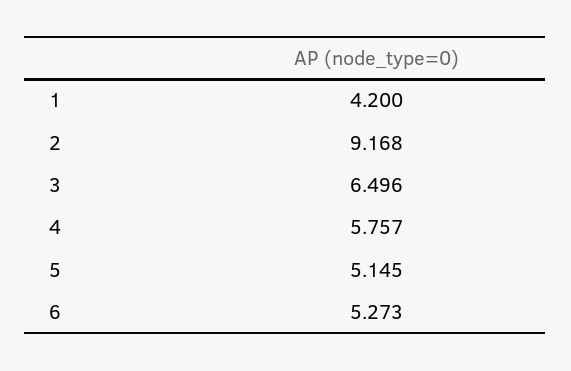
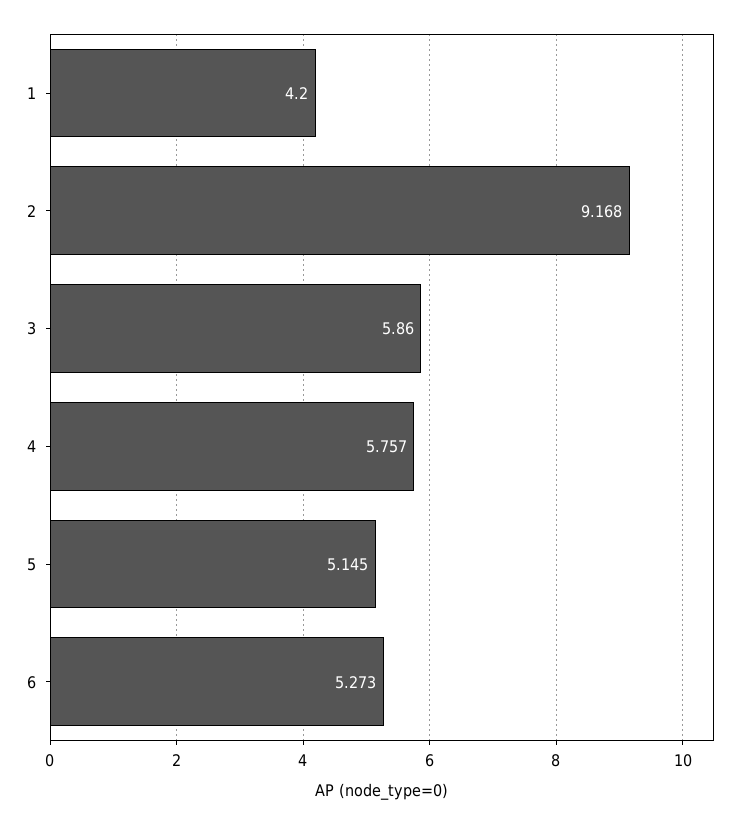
  {
    "1": 4.2,
    "2": 9.168,
-   "3": 6.496,
+   "3": 5.86,
    "4": 5.757,
    "5": 5.145,
    "6": 5.273
  }

